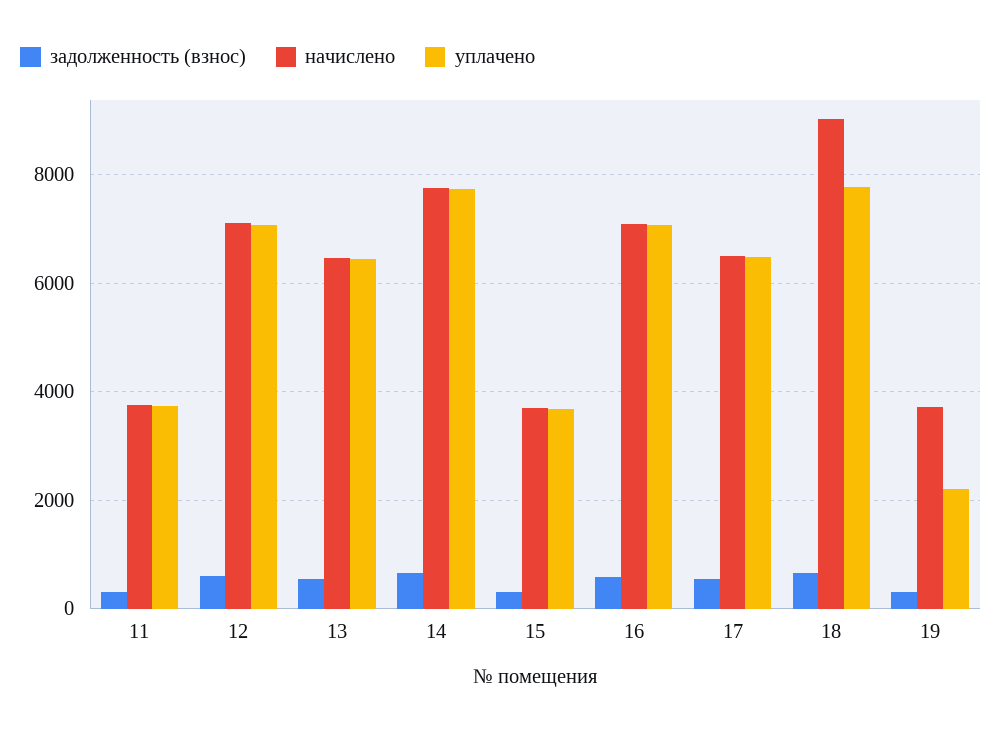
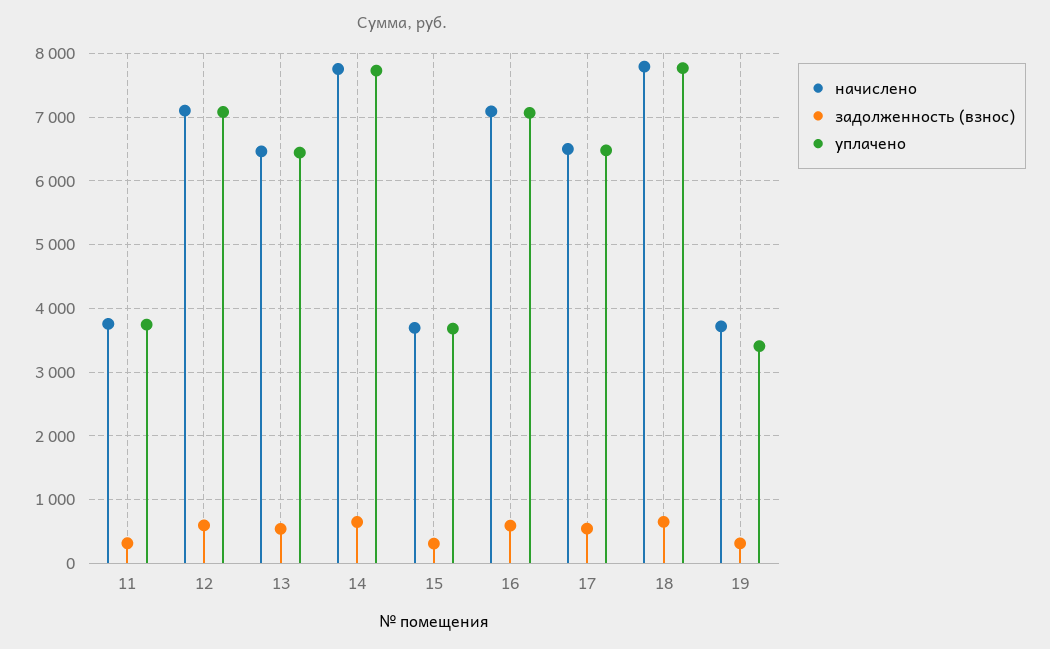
  {
    "задолженность (взнос)": {
      "11": 300,
      "12": 600,
      "13": 500,
      "14": 600,
      "15": 300,
      "16": 600,
      "17": 500,
      "18": 600,
      "19": 300
    },
    "начислено": {
      "11": 3800,
      "12": 7100,
      "13": 6500,
      "14": 7800,
      "15": 3700,
      "16": 7100,
      "17": 6500,
-     "18": 9000,
+     "18": 7800,
      "19": 3700
    },
    "уплачено": {
      "11": 3700,
      "12": 7100,
      "13": 6400,
      "14": 7700,
      "15": 3700,
      "16": 7100,
      "17": 6500,
      "18": 7800,
-     "19": 2200
+     "19": 3400
    }
  }

